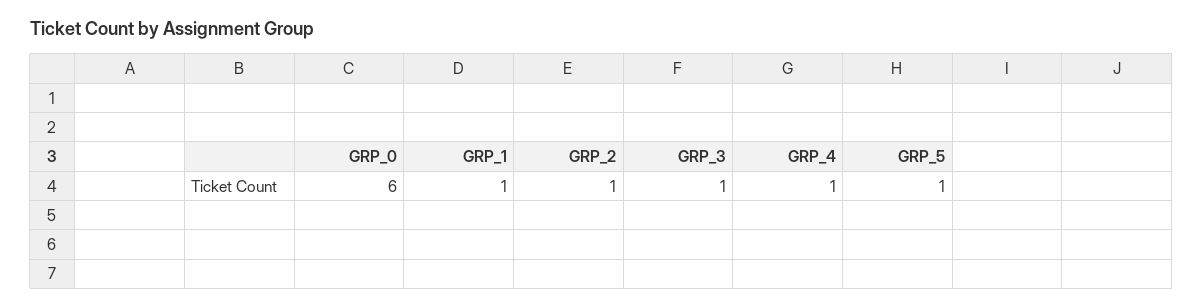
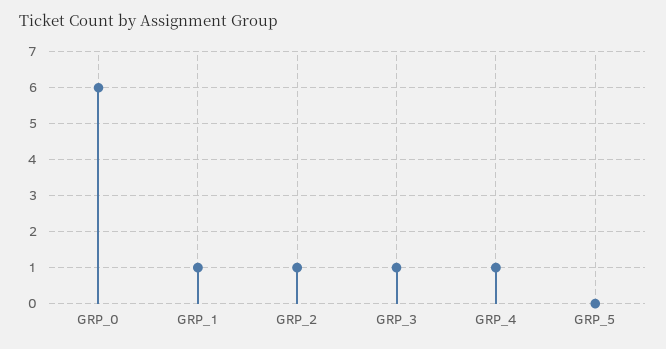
  {
    "GRP_0": 6,
    "GRP_1": 1,
    "GRP_2": 1,
    "GRP_3": 1,
    "GRP_4": 1,
-   "GRP_5": 1
+   "GRP_5": 0
  }

